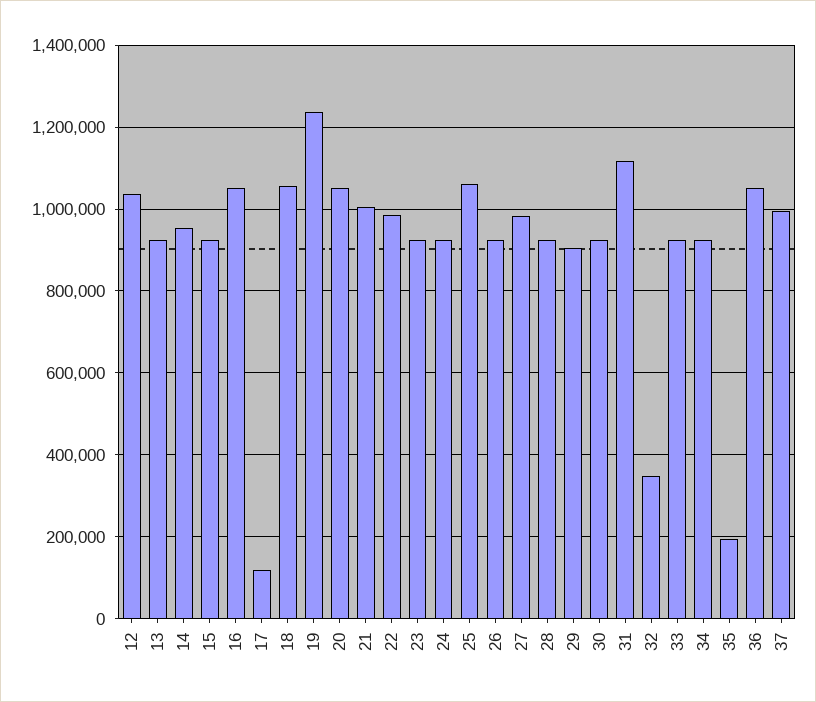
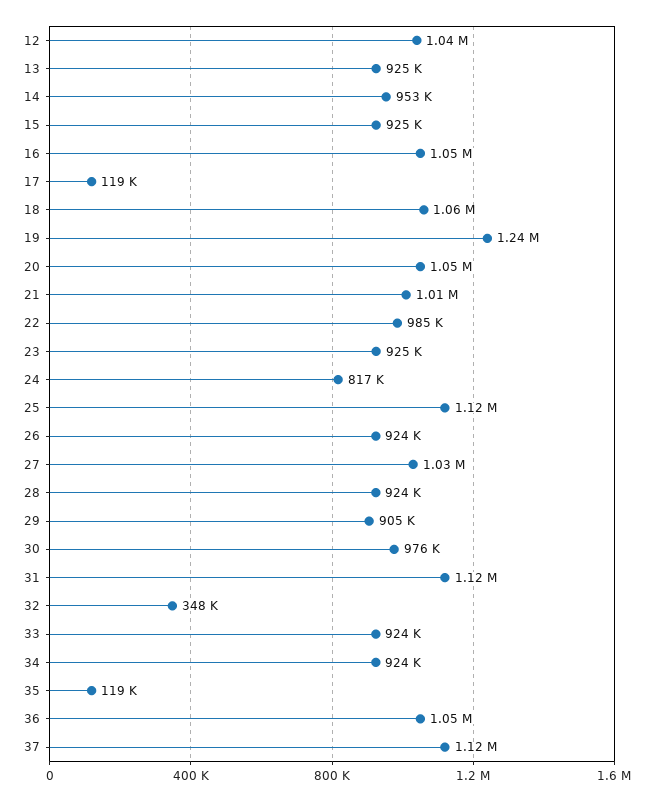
  {
    "12": 1040000,
    "13": 925000,
    "14": 953000,
    "15": 925000,
    "16": 1050000,
    "17": 119000,
    "18": 1060000,
    "19": 1240000,
    "20": 1050000,
    "21": 1010000,
    "22": 985000,
    "23": 925000,
-   "24": 920000,
+   "24": 817000,
-   "25": 1060000,
+   "25": 1120000,
    "26": 924000,
-   "27": 980000,
+   "27": 1030000,
    "28": 924000,
    "29": 905000,
-   "30": 920000,
+   "30": 976000,
    "31": 1120000,
    "32": 348000,
    "33": 924000,
    "34": 924000,
-   "35": 200000,
+   "35": 119000,
    "36": 1050000,
-   "37": 1000000
+   "37": 1120000
  }

